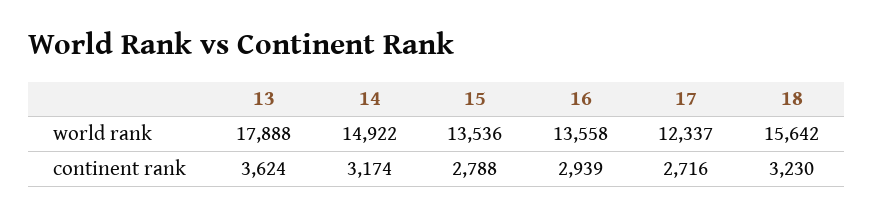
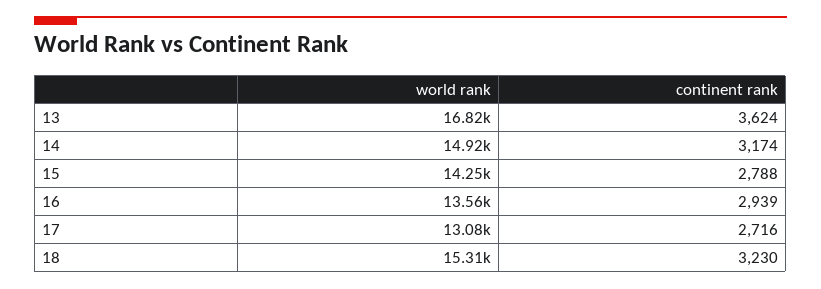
  {
    "13": {
-     "world rank": 17888,
+     "world rank": 16820,
      "continent rank": 3624
    },
    "14": {
      "world rank": 14922,
      "continent rank": 3174
    },
    "15": {
-     "world rank": 13536,
+     "world rank": 14250,
      "continent rank": 2788
    },
    "16": {
      "world rank": 13558,
      "continent rank": 2939
    },
    "17": {
-     "world rank": 12337,
+     "world rank": 13080,
      "continent rank": 2716
    },
    "18": {
-     "world rank": 15642,
+     "world rank": 15310,
      "continent rank": 3230
    }
  }

